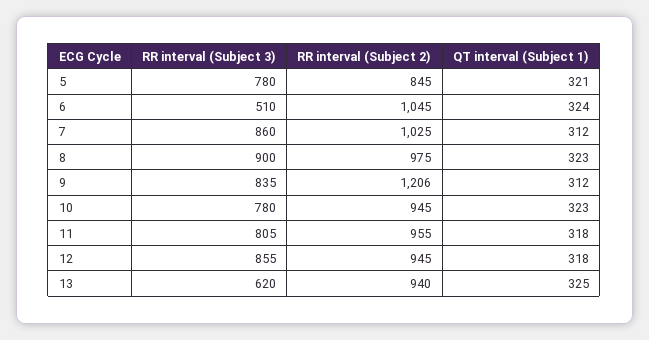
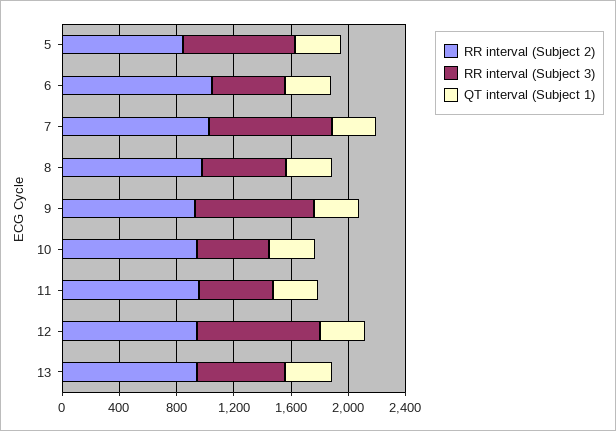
  {
    "RR interval (Subject 3)": {
      "5": 780,
      "6": 510,
      "7": 860,
-     "8": 900,
+     "8": 600,
      "9": 835,
-     "10": 780,
+     "10": 500,
-     "11": 805,
+     "11": 500,
      "12": 855,
      "13": 620
    },
    "RR interval (Subject 2)": {
      "5": 845,
      "6": 1045,
      "7": 1025,
      "8": 975,
-     "9": 1206,
+     "9": 900,
      "10": 945,
      "11": 955,
      "12": 945,
      "13": 940
    },
    "QT interval (Subject 1)": {
      "5": 321,
      "6": 324,
      "7": 312,
      "8": 323,
      "9": 312,
      "10": 323,
      "11": 318,
      "12": 318,
      "13": 325
    }
  }

